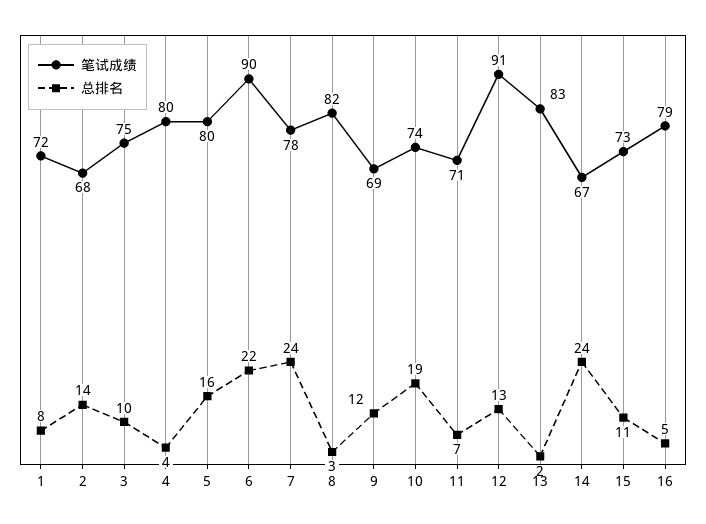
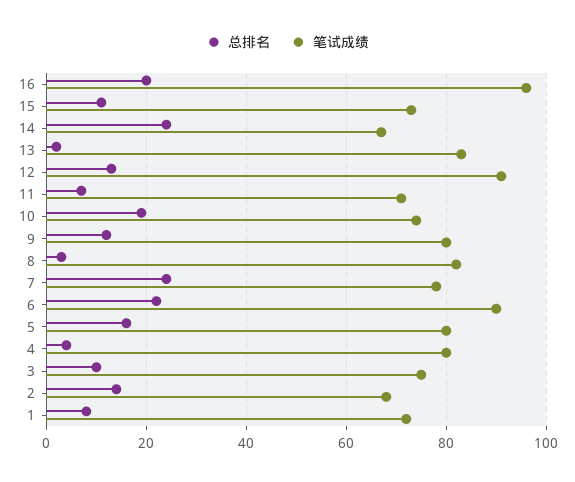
  {
    "笔试成绩": {
      "1": 72,
      "2": 68,
      "3": 75,
      "4": 80,
      "5": 80,
      "6": 90,
      "7": 78,
      "8": 82,
-     "9": 69,
+     "9": 80,
      "10": 74,
      "11": 71,
      "12": 91,
      "13": 83,
      "14": 67,
      "15": 73,
-     "16": 79
+     "16": 95
    },
    "总排名": {
      "1": 8,
      "2": 14,
      "3": 10,
      "4": 4,
      "5": 16,
      "6": 22,
      "7": 24,
      "8": 3,
      "9": 12,
      "10": 19,
      "11": 7,
      "12": 13,
      "13": 2,
      "14": 24,
      "15": 11,
-     "16": 5
+     "16": 20
    }
  }

